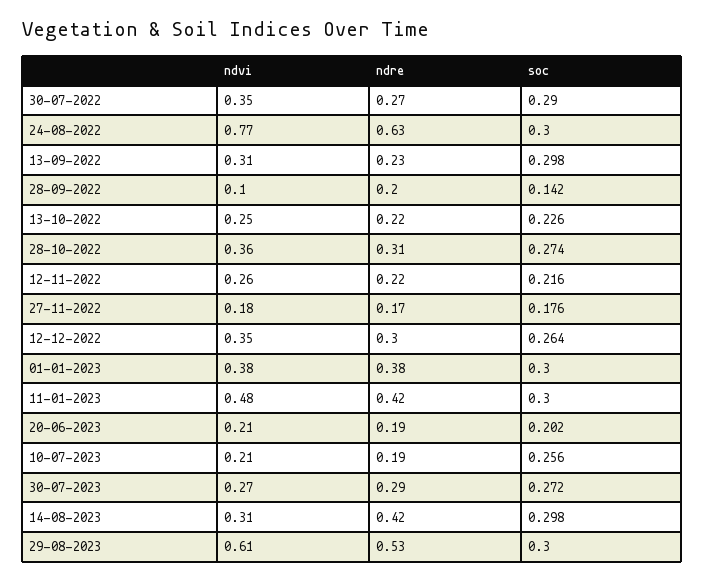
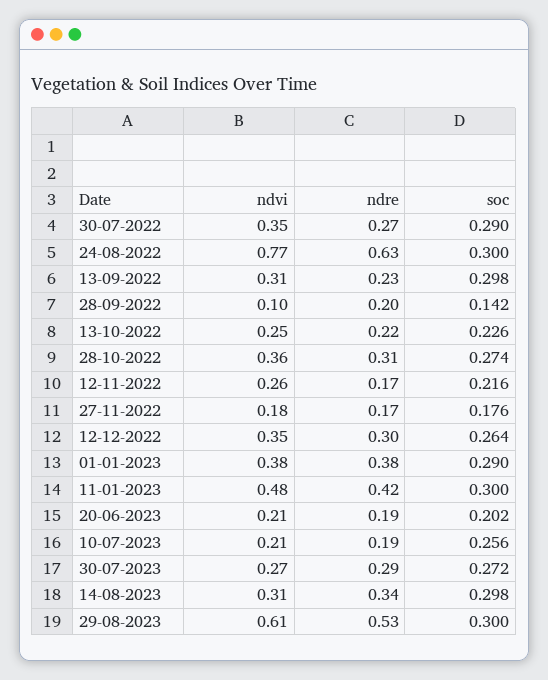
  {
    "ndvi": {
      "30-07-2022": 0.35,
      "24-08-2022": 0.77,
      "13-09-2022": 0.31,
      "28-09-2022": 0.1,
      "13-10-2022": 0.25,
      "28-10-2022": 0.36,
      "12-11-2022": 0.26,
      "27-11-2022": 0.18,
      "12-12-2022": 0.35,
      "01-01-2023": 0.38,
      "11-01-2023": 0.48,
      "20-06-2023": 0.21,
      "10-07-2023": 0.21,
      "30-07-2023": 0.27,
      "14-08-2023": 0.31,
      "29-08-2023": 0.61
    },
    "ndre": {
      "30-07-2022": 0.27,
      "24-08-2022": 0.63,
      "13-09-2022": 0.23,
      "28-09-2022": 0.2,
      "13-10-2022": 0.22,
      "28-10-2022": 0.31,
-     "12-11-2022": 0.22,
+     "12-11-2022": 0.17,
      "27-11-2022": 0.17,
      "12-12-2022": 0.3,
      "01-01-2023": 0.38,
      "11-01-2023": 0.42,
      "20-06-2023": 0.19,
      "10-07-2023": 0.19,
      "30-07-2023": 0.29,
-     "14-08-2023": 0.42,
+     "14-08-2023": 0.34,
      "29-08-2023": 0.53
    },
    "soc": {
      "30-07-2022": 0.29,
      "24-08-2022": 0.3,
      "13-09-2022": 0.298,
      "28-09-2022": 0.142,
      "13-10-2022": 0.226,
      "28-10-2022": 0.274,
      "12-11-2022": 0.216,
      "27-11-2022": 0.176,
      "12-12-2022": 0.264,
-     "01-01-2023": 0.3,
+     "01-01-2023": 0.29,
      "11-01-2023": 0.3,
      "20-06-2023": 0.202,
      "10-07-2023": 0.256,
      "30-07-2023": 0.272,
      "14-08-2023": 0.298,
      "29-08-2023": 0.3
    }
  }

